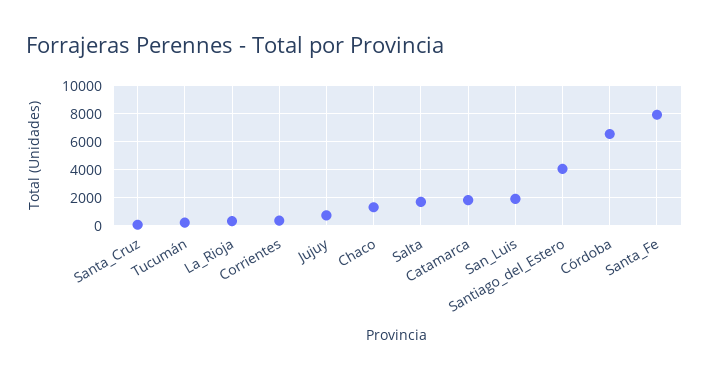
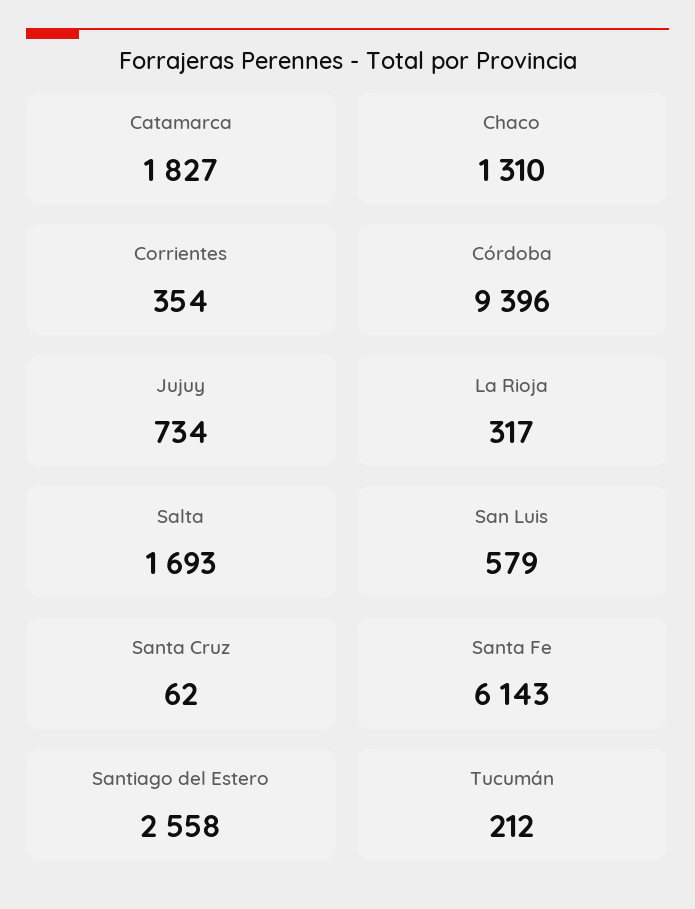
  {
    "Santa_Cruz": 62,
    "Tucumán": 212,
    "La_Rioja": 317,
    "Corrientes": 354,
    "Jujuy": 734,
    "Chaco": 1310,
    "Salta": 1693,
    "Catamarca": 1827,
-   "San_Luis": 2000,
+   "San_Luis": 579,
-   "Santiago_del_Estero": 4000,
+   "Santiago_del_Estero": 2558,
-   "Córdoba": 6500,
+   "Córdoba": 9396,
-   "Santa_Fe": 8000
+   "Santa_Fe": 6143
  }

